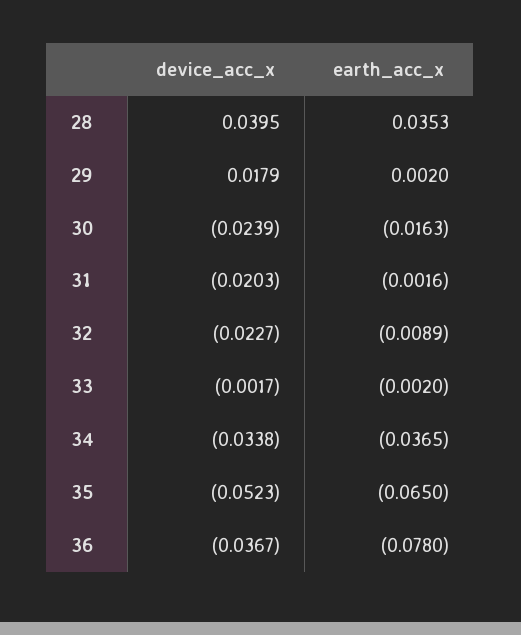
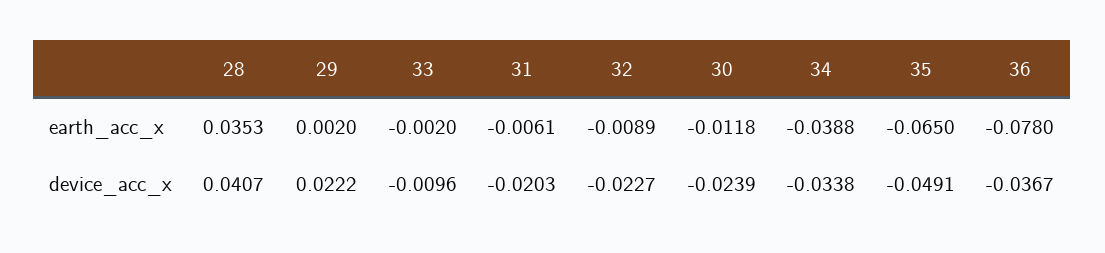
  {
    "device_acc_x": {
-     "28": 0.0395,
+     "28": 0.0407,
-     "29": 0.0179,
+     "29": 0.0222,
      "30": -0.0239,
      "31": -0.0203,
      "32": -0.0227,
-     "33": -0.0017,
+     "33": -0.0096,
      "34": -0.0338,
-     "35": -0.0523,
+     "35": -0.0491,
      "36": -0.0367
    },
    "earth_acc_x": {
      "28": 0.0353,
      "29": 0.002,
-     "30": -0.0163,
+     "30": -0.0118,
-     "31": -0.0016,
+     "31": -0.0061,
      "32": -0.0089,
      "33": -0.002,
-     "34": -0.0365,
+     "34": -0.0388,
      "35": -0.065,
      "36": -0.078
    }
  }

